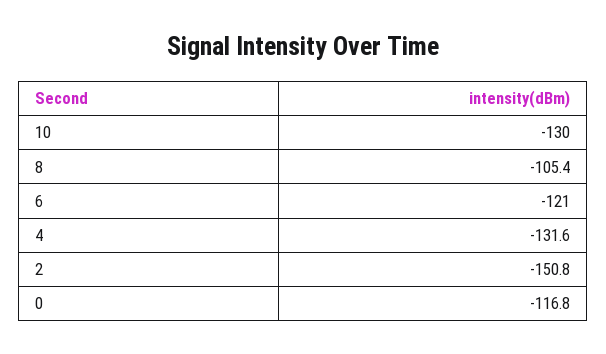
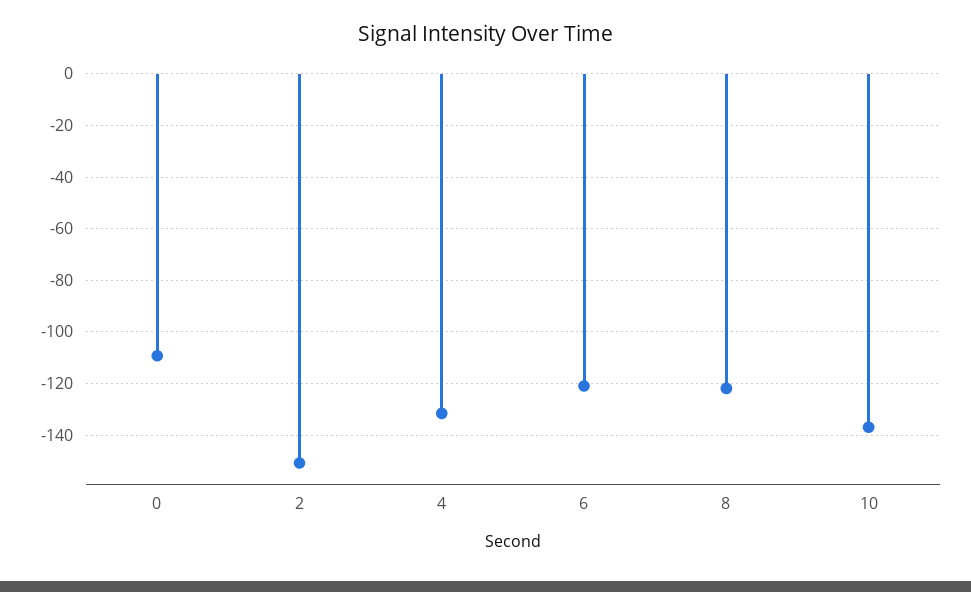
  {
-   "10": -130,
+   "10": -137.5,
-   "8": -105.4,
+   "8": -122.5,
    "6": -121,
    "4": -131.6,
    "2": -150.8,
-   "0": -116.8
+   "0": -110
  }

